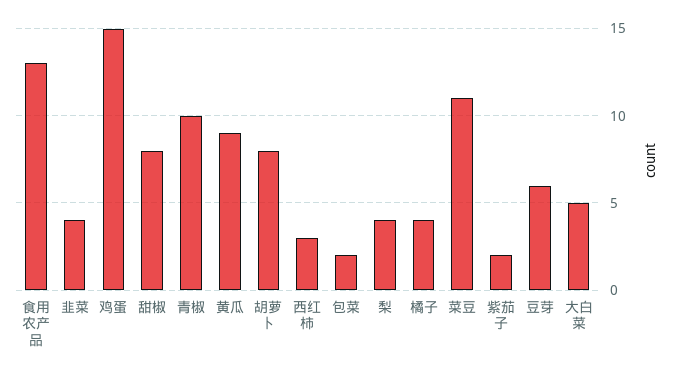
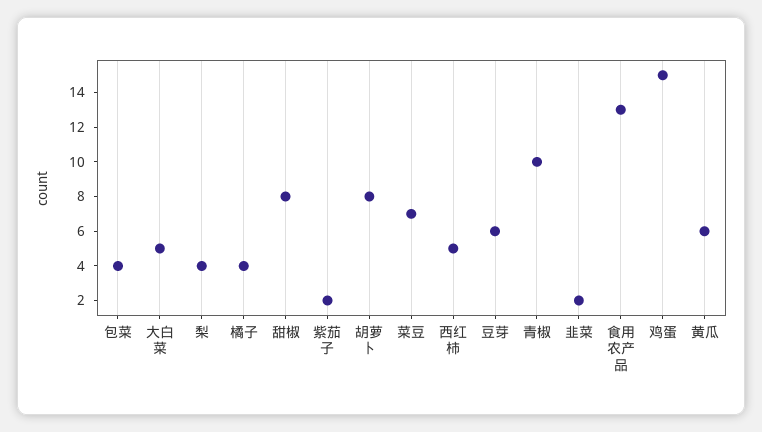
  {
    "食用农产品": 13,
-   "韭菜": 4,
+   "韭菜": 2,
    "鸡蛋": 15,
    "甜椒": 8,
    "青椒": 10,
-   "黄瓜": 9,
+   "黄瓜": 6,
    "胡萝卜": 8,
-   "西红柿": 3,
+   "西红柿": 5,
-   "包菜": 2,
+   "包菜": 4,
    "梨": 4,
    "橘子": 4,
-   "菜豆": 11,
+   "菜豆": 7,
    "紫茄子": 2,
    "豆芽": 6,
    "大白菜": 5
  }

